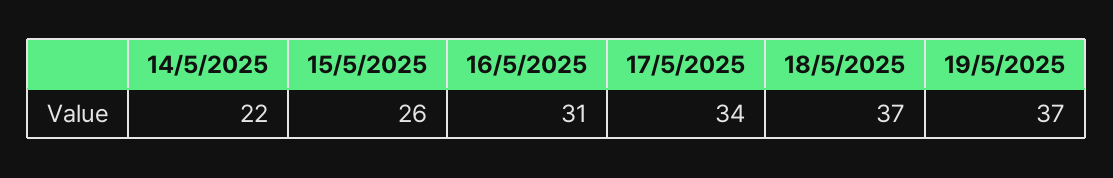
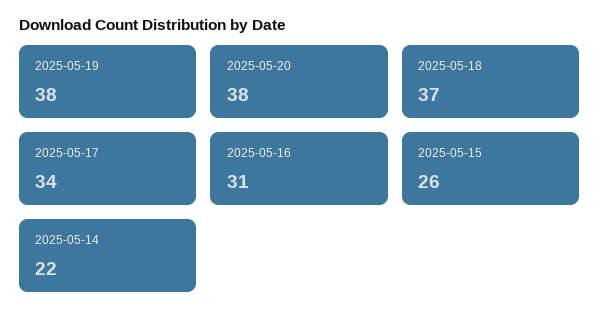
  {
    "14/5/2025": 22,
    "15/5/2025": 26,
    "16/5/2025": 31,
    "17/5/2025": 34,
    "18/5/2025": 37,
-   "19/5/2025": 37
+   "19/5/2025": 38,
+   "2025-05-20": 38
  }

